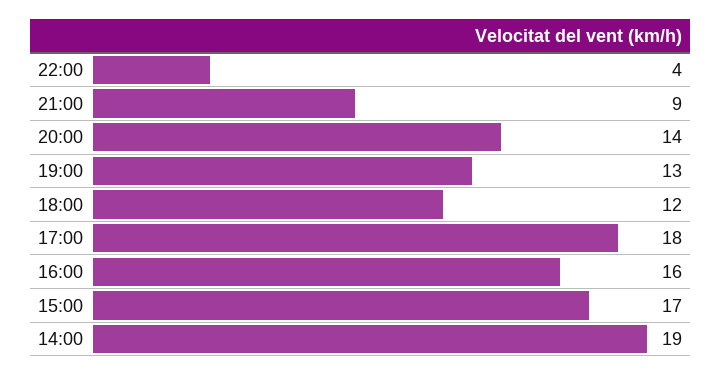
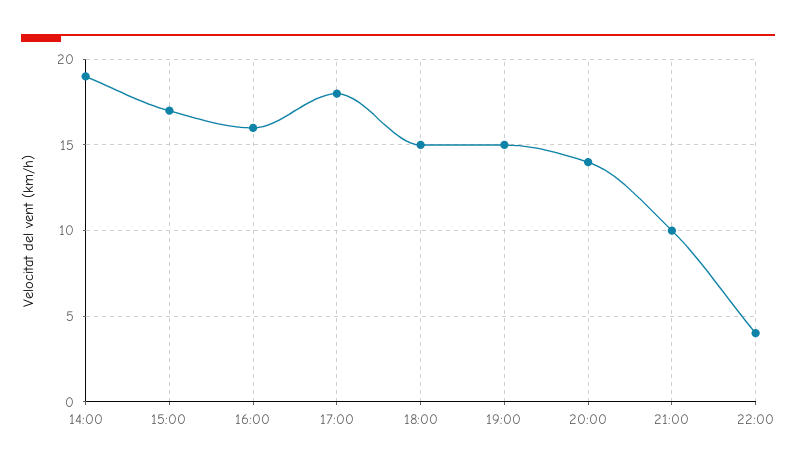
  {
    "22:00": 4,
-   "21:00": 9,
+   "21:00": 10,
    "20:00": 14,
-   "19:00": 13,
+   "19:00": 15,
-   "18:00": 12,
+   "18:00": 15,
    "17:00": 18,
    "16:00": 16,
    "15:00": 17,
    "14:00": 19
  }

